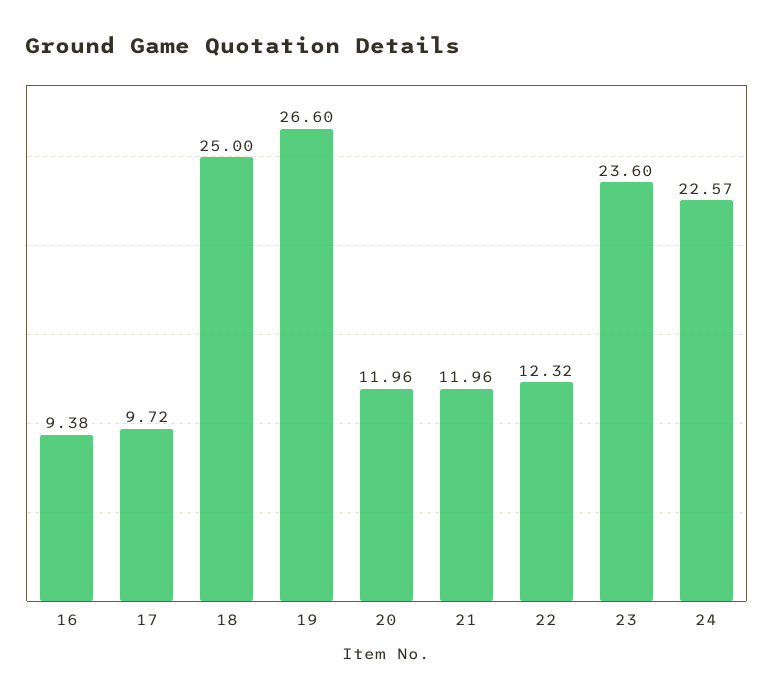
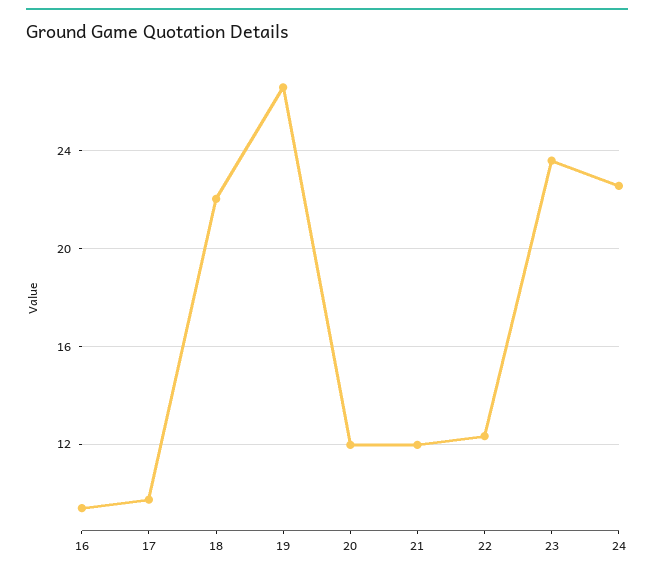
  {
    "16": 9.38,
    "17": 9.72,
-   "18": 25,
+   "18": 22,
    "19": 26.6,
    "20": 11.96,
    "21": 11.96,
    "22": 12.32,
    "23": 23.6,
    "24": 22.57
  }

